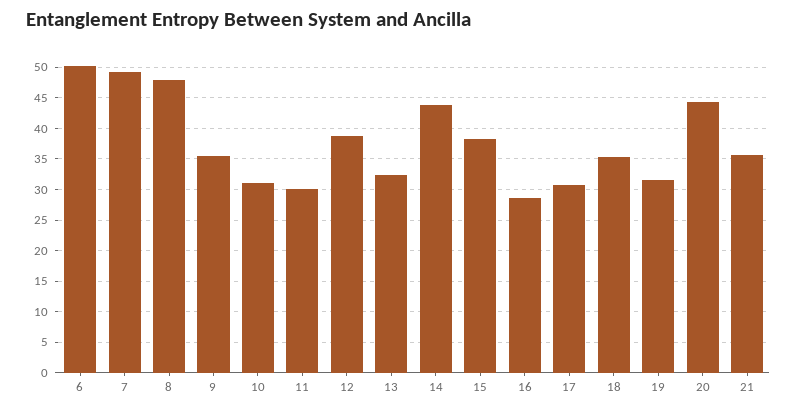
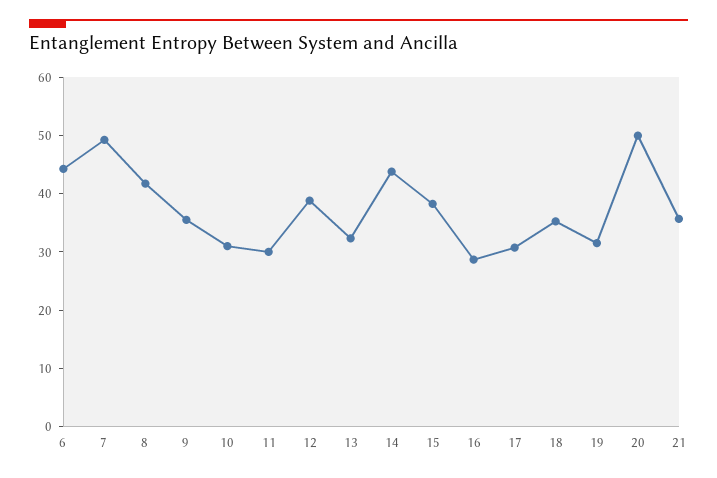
  {
-   "6": 50,
+   "6": 44,
    "7": 49,
-   "8": 48,
+   "8": 42,
    "9": 36,
    "10": 31,
    "11": 30,
    "12": 39,
    "13": 32,
    "14": 44,
    "15": 38,
    "16": 29,
    "17": 31,
    "18": 35,
    "19": 32,
-   "20": 44,
+   "20": 50,
    "21": 36
  }

